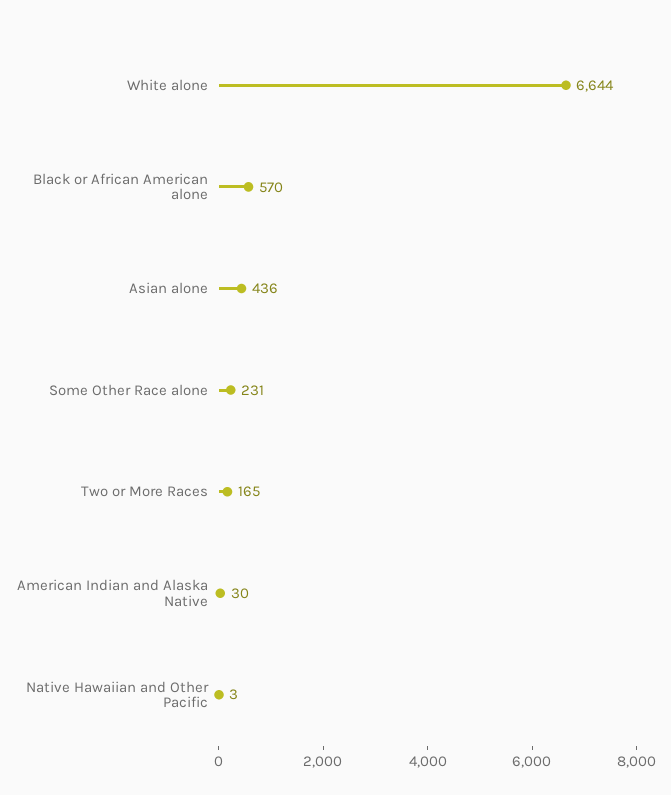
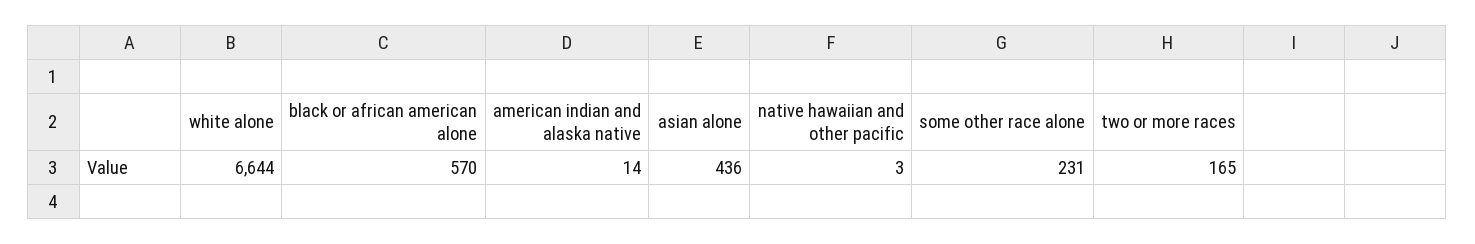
  {
    "White alone": 6644,
    "Black or African American alone": 570,
    "Asian alone": 436,
    "Some Other Race alone": 231,
    "Two or More Races": 165,
-   "American Indian and Alaska Native": 30,
+   "American Indian and Alaska Native": 14,
    "Native Hawaiian and Other Pacific": 3
  }

